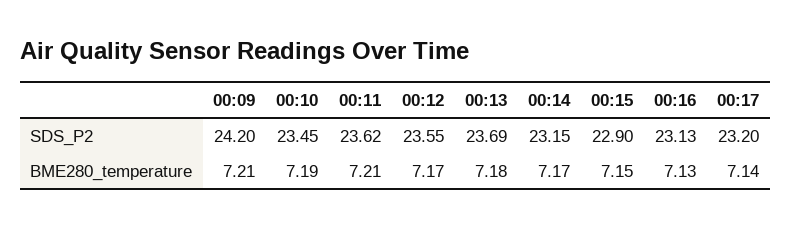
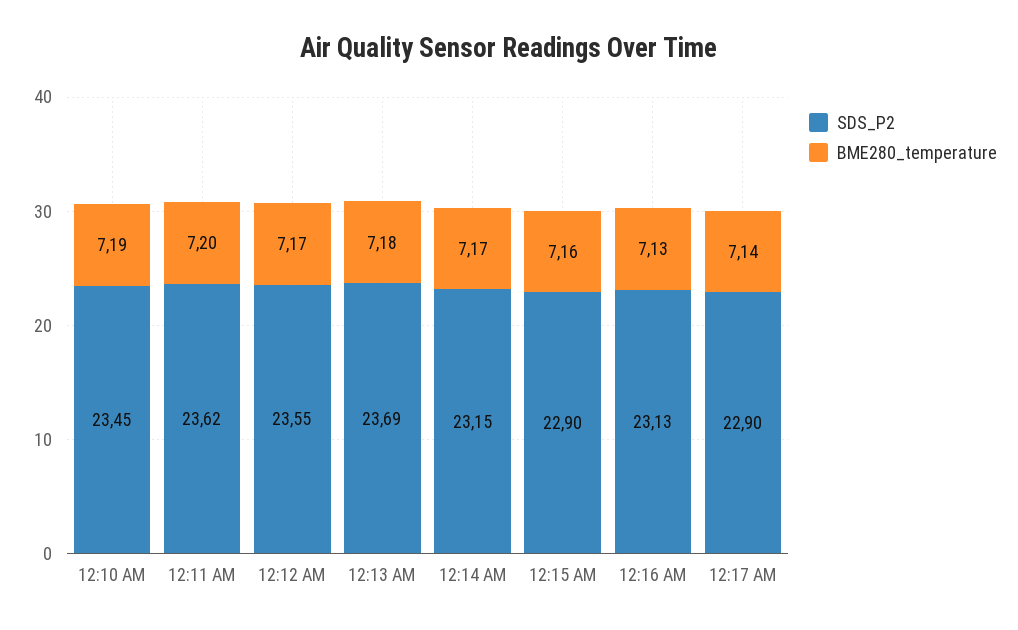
  {
    "SDS_P2": {
-     "00:09": 24.2,
      "00:10": 23.45,
      "00:11": 23.62,
      "00:12": 23.55,
      "00:13": 23.69,
      "00:14": 23.15,
      "00:15": 22.9,
      "00:16": 23.13,
-     "00:17": 23.2
+     "00:17": 22.9
    },
    "BME280_temperature": {
-     "00:09": 7.21,
      "00:10": 7.19,
-     "00:11": 7.21,
+     "00:11": 7.2,
      "00:12": 7.17,
      "00:13": 7.18,
      "00:14": 7.17,
-     "00:15": 7.15,
+     "00:15": 7.16,
      "00:16": 7.13,
      "00:17": 7.14
    }
  }

